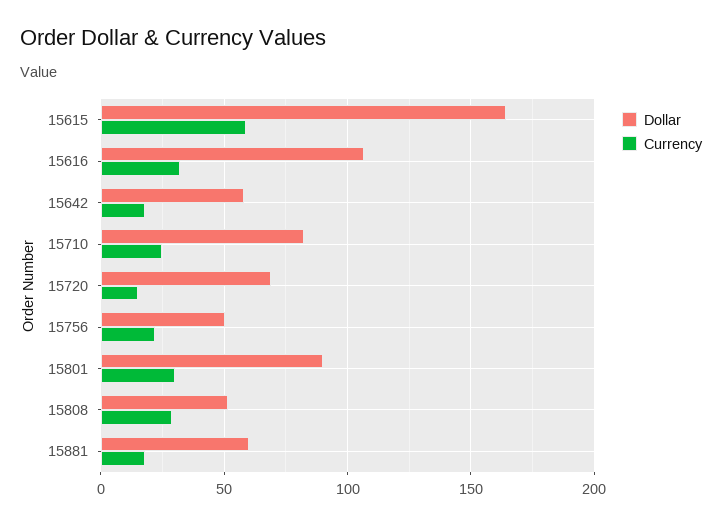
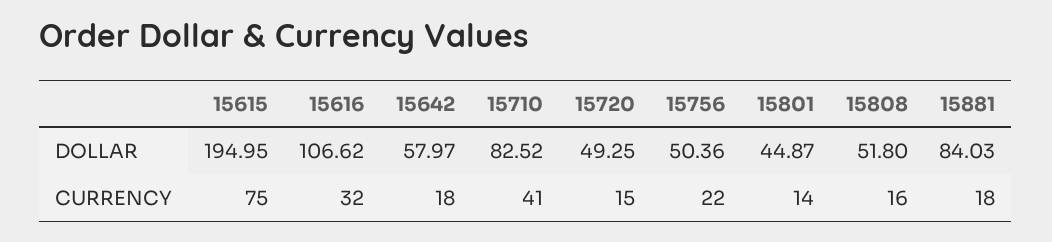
  {
    "Dollar": {
-     "15615": 165,
+     "15615": 194.95,
      "15616": 106.62,
      "15642": 57.97,
      "15710": 82.52,
-     "15720": 70,
+     "15720": 49.25,
      "15756": 50.36,
-     "15801": 90,
+     "15801": 44.87,
      "15808": 51.8,
-     "15881": 60
+     "15881": 84.03
    },
    "Currency": {
-     "15615": 60,
+     "15615": 75,
      "15616": 32,
      "15642": 18,
-     "15710": 25,
+     "15710": 41,
      "15720": 15,
      "15756": 22,
-     "15801": 30,
+     "15801": 14,
-     "15808": 30,
+     "15808": 16,
      "15881": 18
    }
  }

